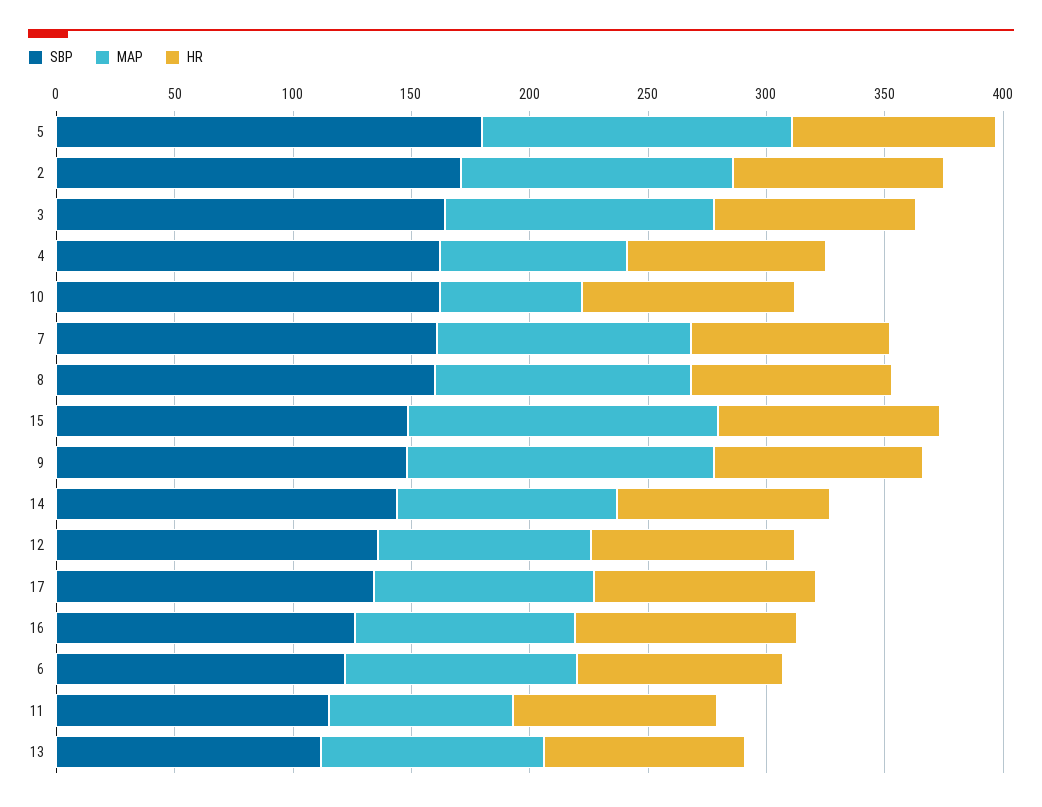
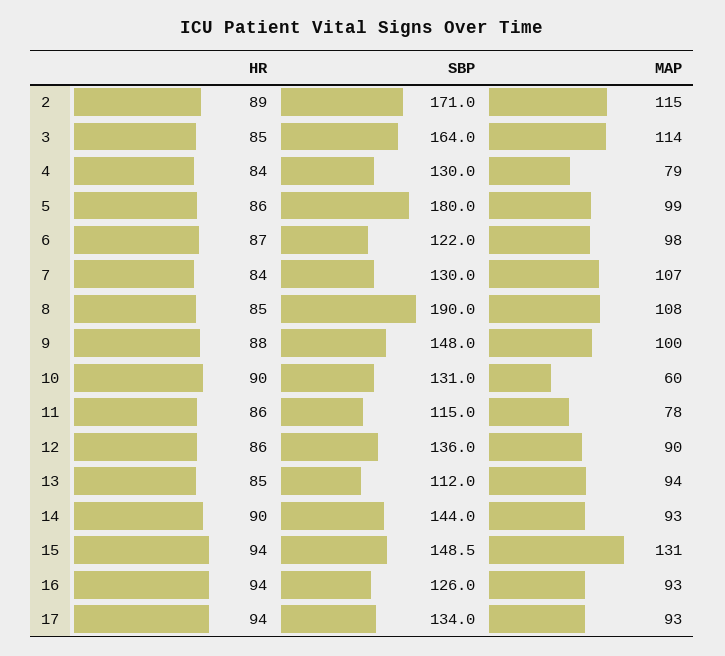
  {
    "SBP": {
      "5": 180,
      "2": 171,
      "3": 164,
-     "4": 160,
+     "4": 130,
-     "10": 160,
+     "10": 131,
-     "7": 160,
+     "7": 130,
-     "8": 160,
+     "8": 190,
      "15": 148.5,
      "9": 148,
      "14": 144,
      "12": 136,
      "17": 134,
      "16": 126,
      "6": 122,
      "11": 115,
      "13": 112
    },
    "MAP": {
-     "5": 130,
+     "5": 99,
      "2": 115,
      "3": 114,
      "4": 79,
      "10": 60,
      "7": 107,
      "8": 108,
      "15": 131,
-     "9": 130,
+     "9": 100,
      "14": 93,
      "12": 90,
      "17": 93,
      "16": 93,
      "6": 98,
      "11": 78,
      "13": 94
    },
    "HR": {
      "5": 86,
      "2": 89,
      "3": 85,
      "4": 84,
      "10": 90,
      "7": 84,
      "8": 85,
      "15": 94,
      "9": 88,
      "14": 90,
      "12": 86,
      "17": 94,
      "16": 94,
      "6": 87,
      "11": 86,
      "13": 85
    }
  }

